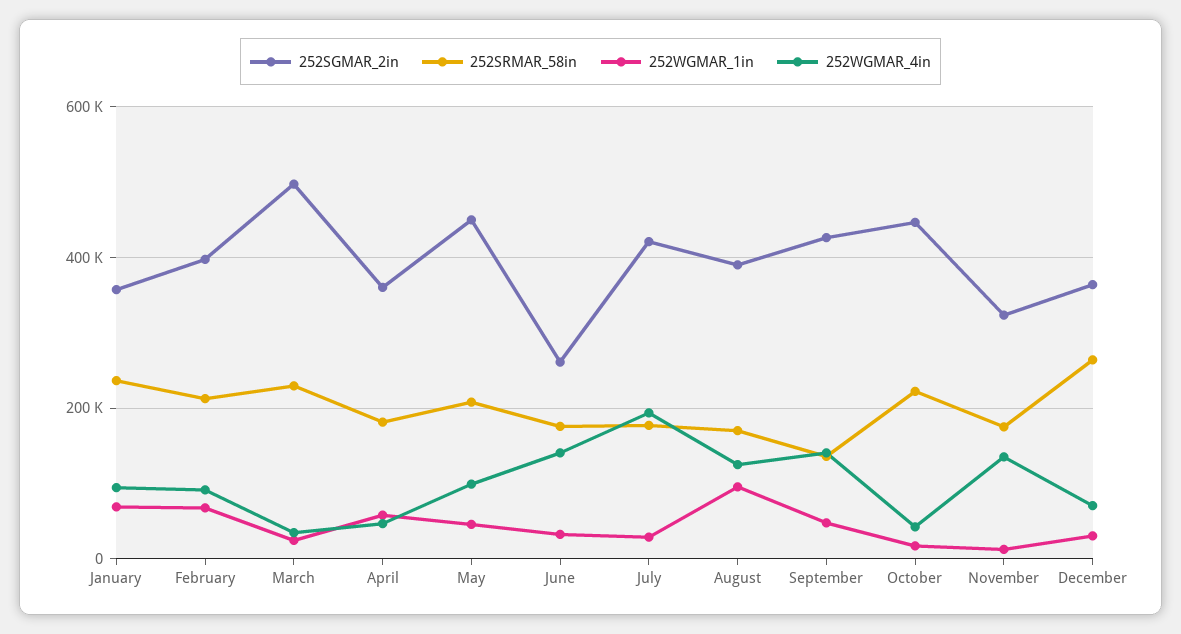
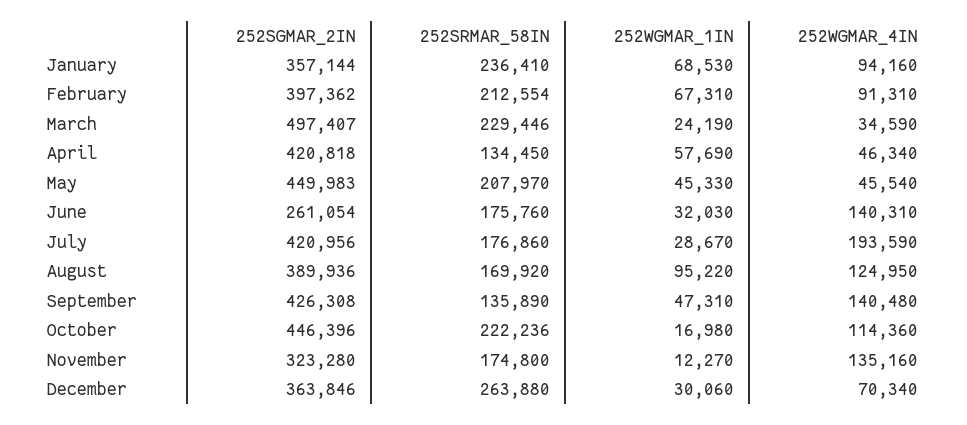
  {
    "252SGMAR_2in": {
      "January": 357144,
      "February": 397362,
      "March": 497407,
-     "April": 360000,
+     "April": 420818,
      "May": 449983,
      "June": 261054,
      "July": 420956,
      "August": 389936,
      "September": 426308,
      "October": 446396,
      "November": 323280,
      "December": 363846
    },
    "252SRMAR_58in": {
      "January": 236410,
      "February": 212554,
      "March": 229446,
-     "April": 180000,
+     "April": 134450,
      "May": 207970,
      "June": 175760,
      "July": 176860,
      "August": 169920,
      "September": 135890,
      "October": 222236,
      "November": 174800,
      "December": 263880
    },
    "252WGMAR_1in": {
      "January": 68530,
      "February": 67310,
      "March": 24190,
      "April": 57690,
      "May": 45330,
      "June": 32030,
      "July": 28670,
      "August": 95220,
      "September": 47310,
      "October": 16980,
      "November": 12270,
      "December": 30060
    },
    "252WGMAR_4in": {
      "January": 94160,
      "February": 91310,
      "March": 34590,
      "April": 46340,
-     "May": 100000,
+     "May": 45540,
      "June": 140310,
      "July": 193590,
      "August": 124950,
      "September": 140480,
-     "October": 40000,
+     "October": 114360,
      "November": 135160,
      "December": 70340
    }
  }

